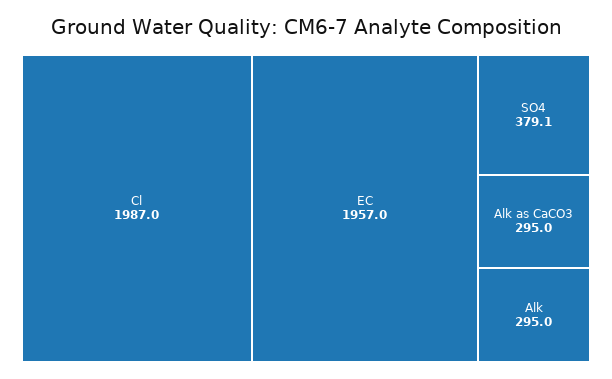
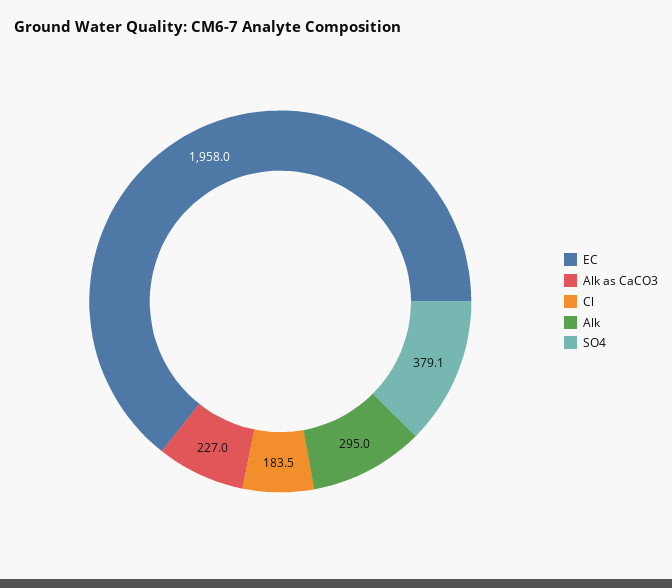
  {
-   "Cl": 1987,
+   "Cl": 183.5,
-   "EC": 1957,
+   "EC": 1958,
    "SO4": 379.1,
-   "Alk as CaCO3": 295,
+   "Alk as CaCO3": 227,
    "Alk": 295
  }

